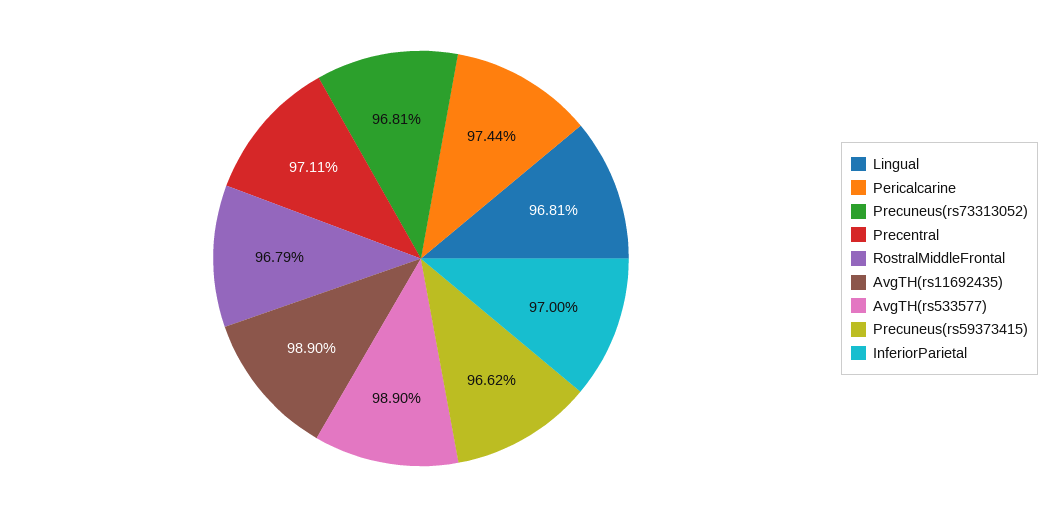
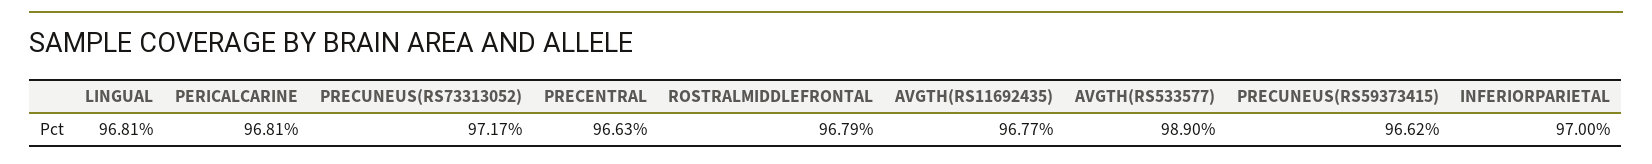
  {
    "Lingual": 96.81,
-   "Pericalcarine": 97.44,
+   "Pericalcarine": 96.81,
-   "Precuneus(rs73313052)": 96.81,
+   "Precuneus(rs73313052)": 97.17,
-   "Precentral": 97.11,
+   "Precentral": 96.63,
    "RostralMiddleFrontal": 96.79,
-   "AvgTH(rs11692435)": 98.9,
+   "AvgTH(rs11692435)": 96.77,
    "AvgTH(rs533577)": 98.9,
    "Precuneus(rs59373415)": 96.62,
    "InferiorParietal": 97
  }

